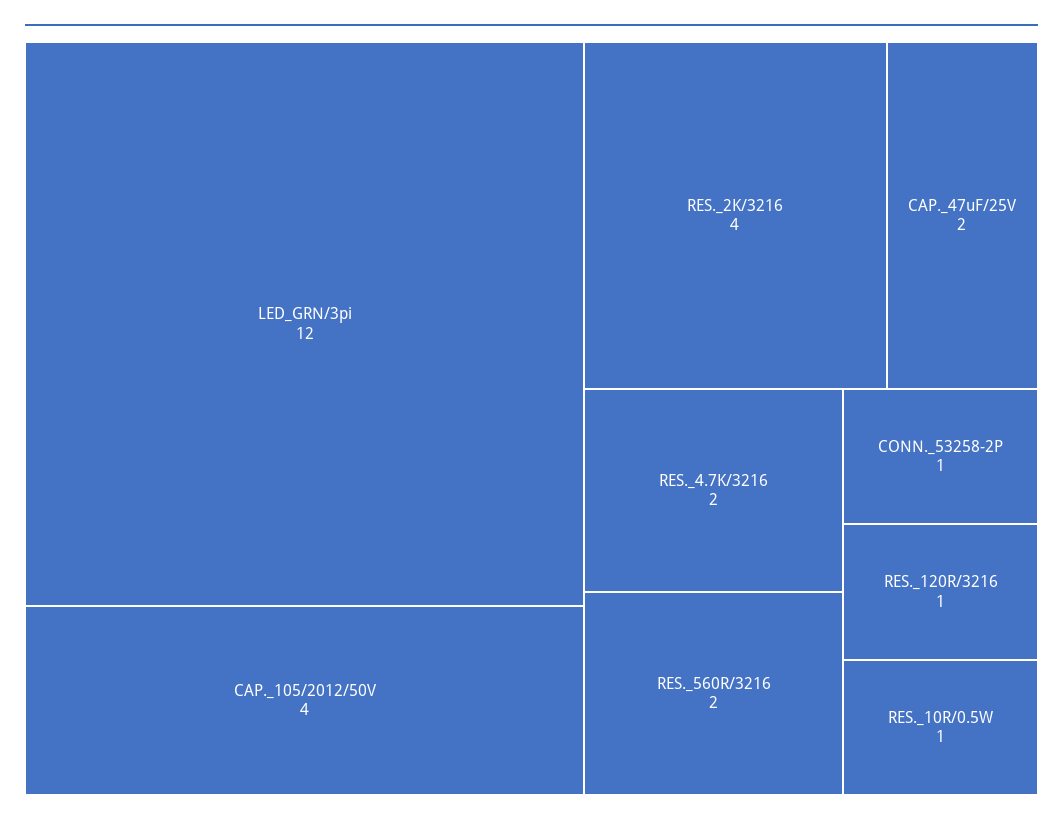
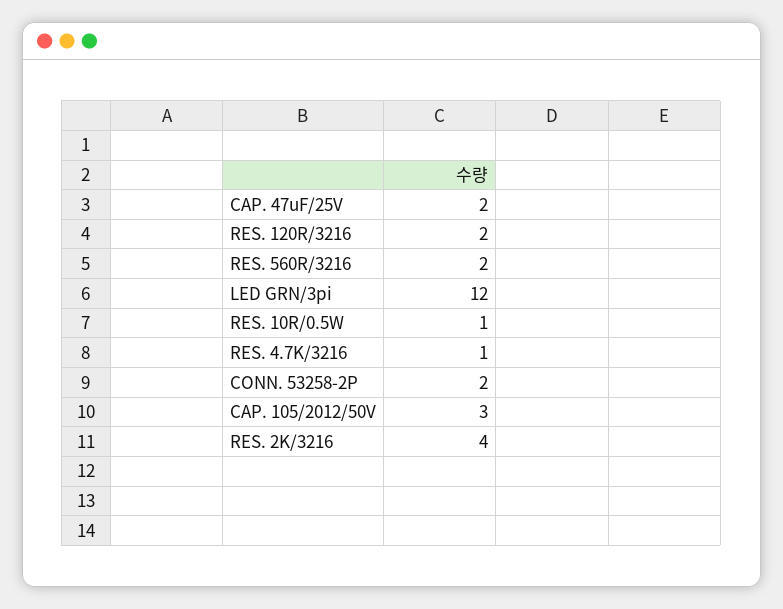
  {
    "LED_GRN/3pi": 12,
-   "CAP._105/2012/50V": 4,
+   "CAP._105/2012/50V": 3,
    "RES._2K/3216": 4,
    "CAP._47uF/25V": 2,
-   "RES._4.7K/3216": 2,
+   "RES._4.7K/3216": 1,
    "RES._560R/3216": 2,
-   "CONN._53258-2P": 1,
+   "CONN._53258-2P": 2,
-   "RES._120R/3216": 1,
+   "RES._120R/3216": 2,
    "RES._10R/0.5W": 1
  }

